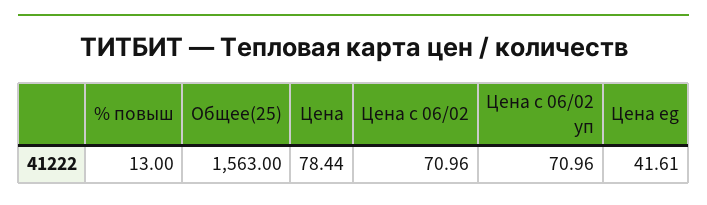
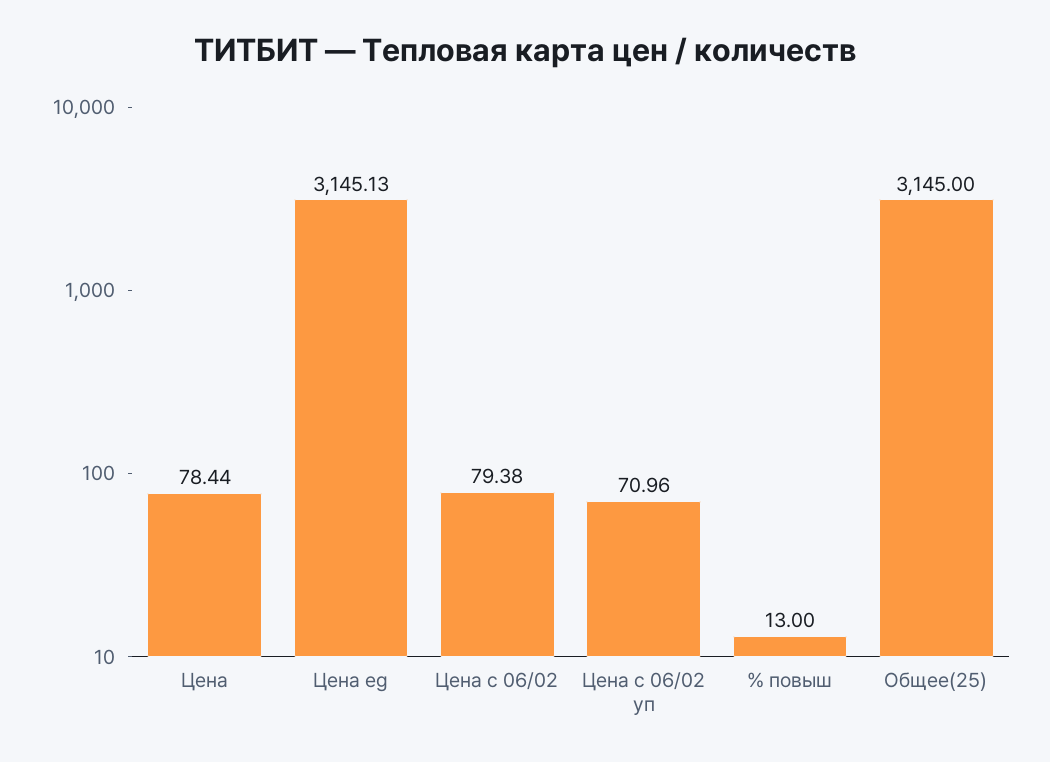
  {
    "% повыш": 13,
-   "Общее(25)": 1563,
+   "Общее(25)": 3145,
    "Цена": 78.44,
-   "Цена c 06/02": 70.96,
+   "Цена c 06/02": 79.38,
    "Цена c 06/02 уп": 70.96,
-   "Цена eg": 41.61
+   "Цена eg": 3145.13
  }

